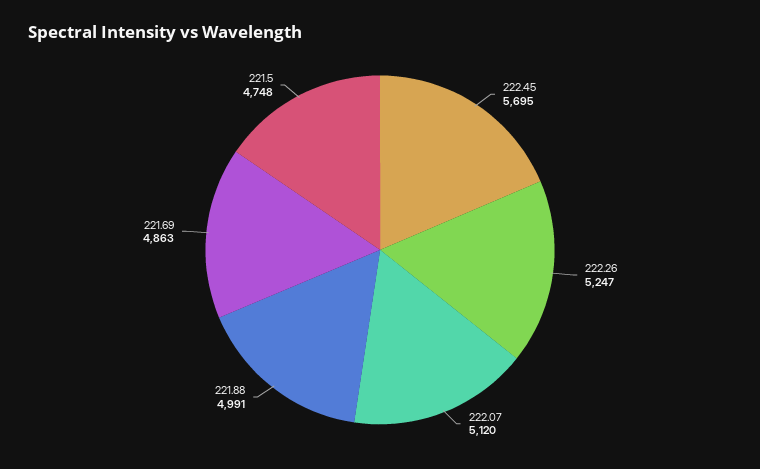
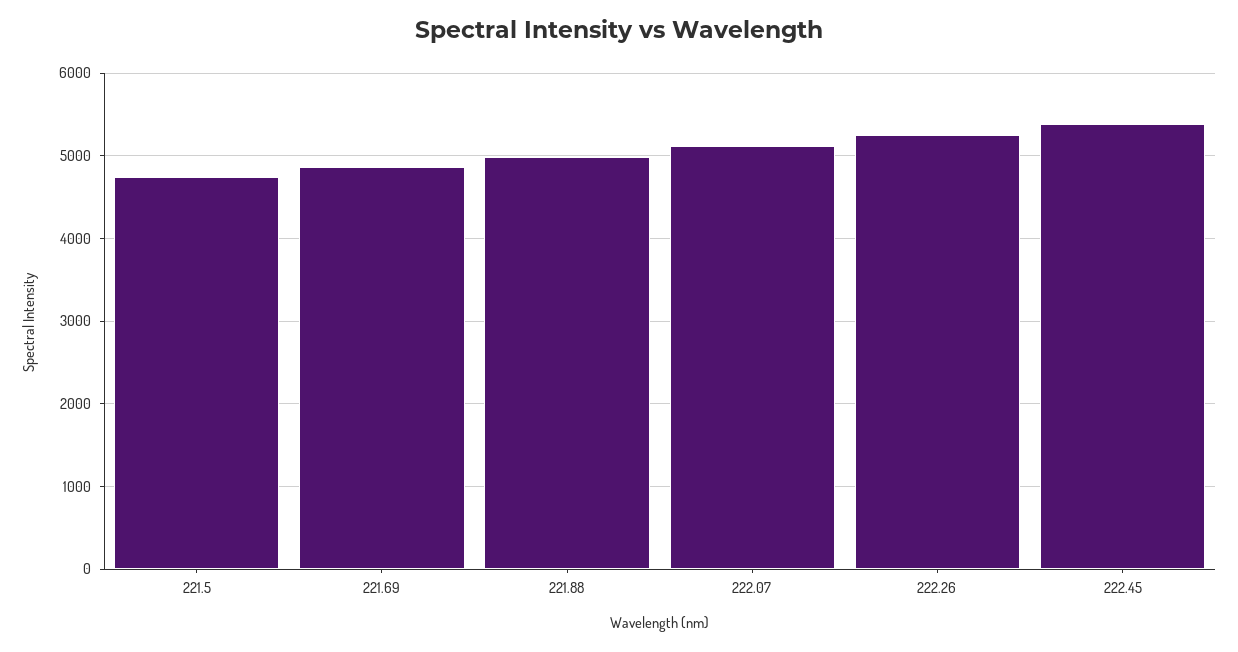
  {
-   "222.45": 5695,
+   "222.45": 5400,
    "222.26": 5247,
    "222.07": 5120,
    "221.88": 4991,
    "221.69": 4863,
    "221.5": 4748
  }

